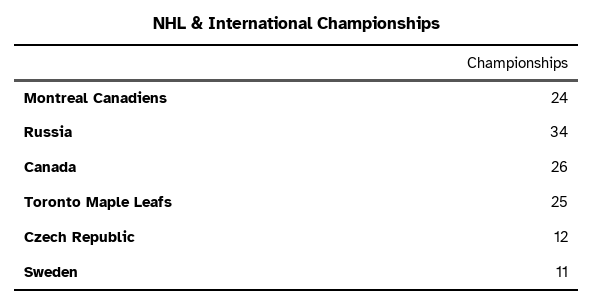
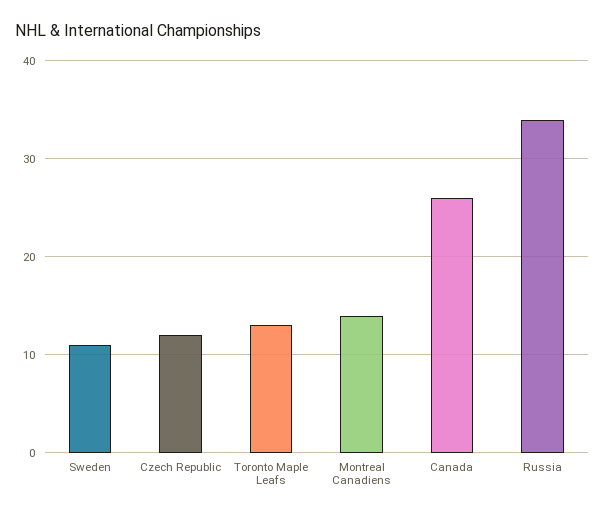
  {
-   "Montreal Canadiens": 24,
+   "Montreal Canadiens": 14,
    "Russia": 34,
    "Canada": 26,
-   "Toronto Maple Leafs": 25,
+   "Toronto Maple Leafs": 13,
    "Czech Republic": 12,
    "Sweden": 11
  }

